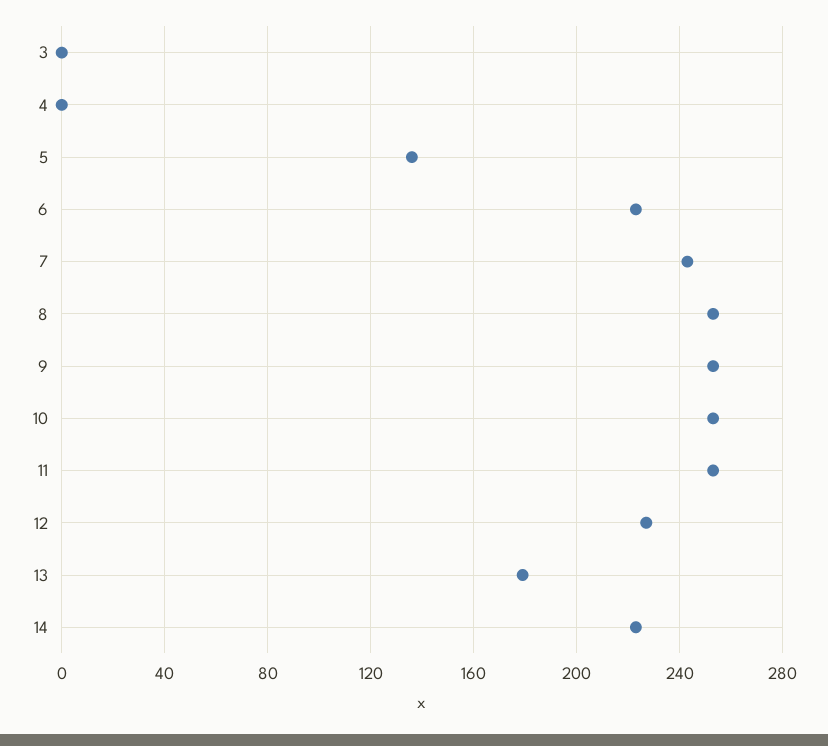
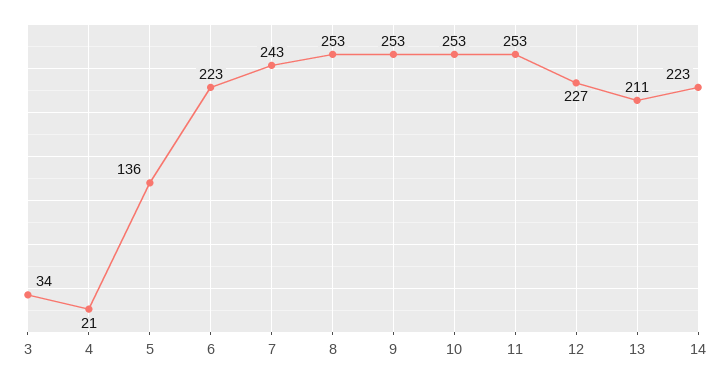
  {
-   "3": 0,
+   "3": 34,
-   "4": 0,
+   "4": 21,
    "5": 136,
    "6": 223,
    "7": 243,
    "8": 253,
    "9": 253,
    "10": 253,
    "11": 253,
    "12": 227,
-   "13": 180,
+   "13": 211,
    "14": 223
  }

